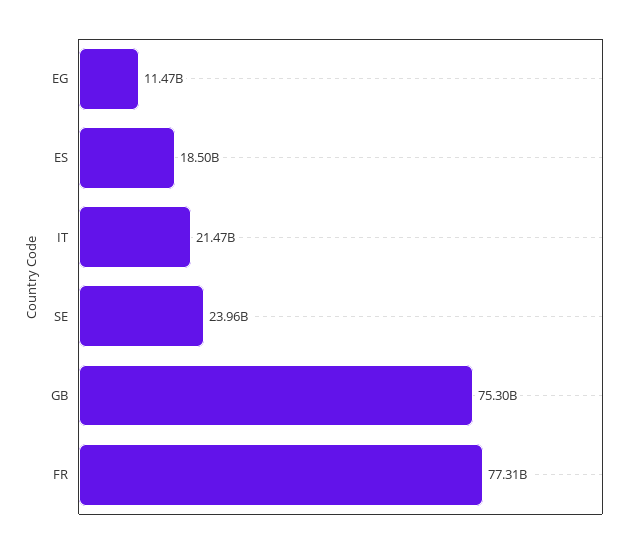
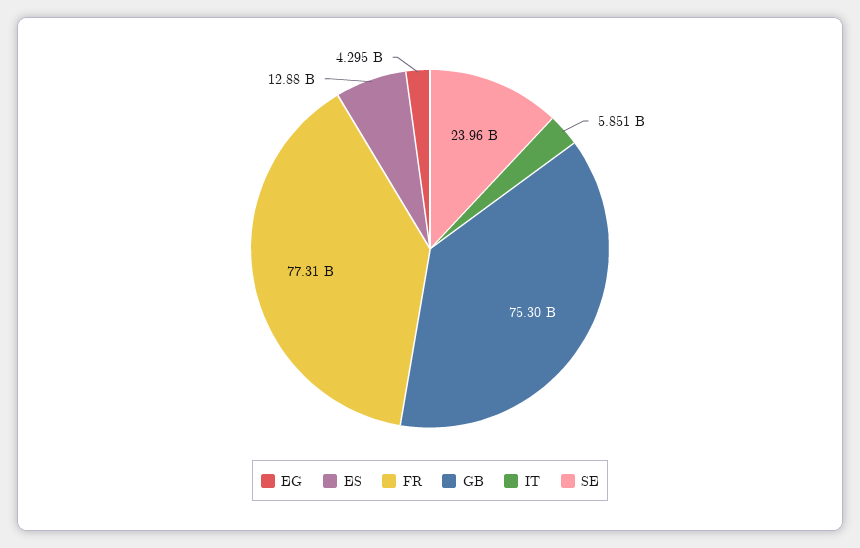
  {
-   "EG": 11470000000,
+   "EG": 4295000000,
-   "ES": 18500000000,
+   "ES": 12880000000,
-   "IT": 21470000000,
+   "IT": 5851000000,
    "SE": 23960000000,
    "GB": 75300000000,
    "FR": 77310000000
  }

